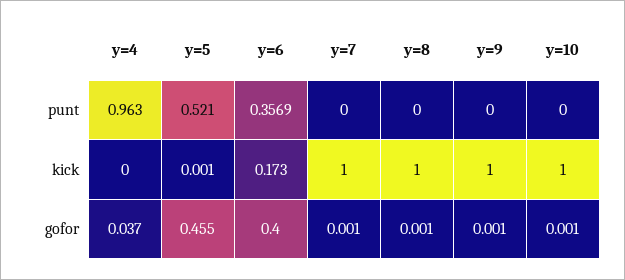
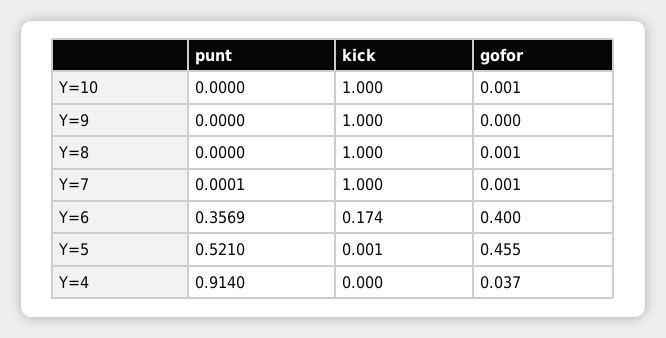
  {
    "y=4": {
-     "punt": 0.963,
+     "punt": 0.914,
      "kick": 0,
      "gofor": 0.037
    },
    "y=5": {
      "punt": 0.521,
      "kick": 0.001,
      "gofor": 0.455
    },
    "y=6": {
      "punt": 0.3569,
-     "kick": 0.173,
+     "kick": 0.174,
      "gofor": 0.4
    },
    "y=7": {
-     "punt": 0,
+     "punt": 0.0001,
      "kick": 1,
      "gofor": 0.001
    },
    "y=8": {
      "punt": 0,
      "kick": 1,
      "gofor": 0.001
    },
    "y=9": {
      "punt": 0,
      "kick": 1,
-     "gofor": 0.001
+     "gofor": 0
    },
    "y=10": {
      "punt": 0,
      "kick": 1,
      "gofor": 0.001
    }
  }

